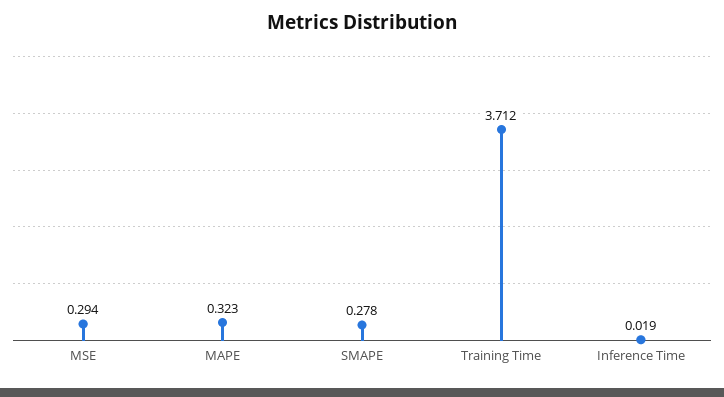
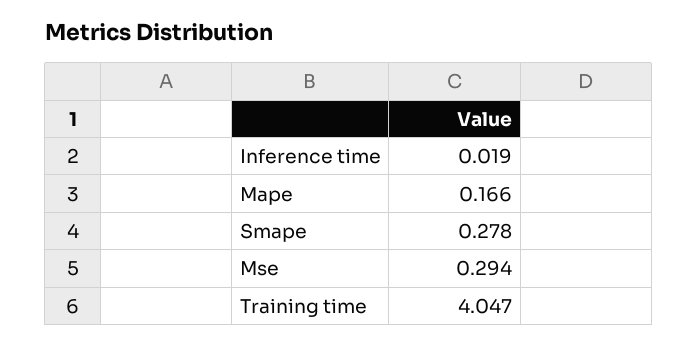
  {
    "MSE": 0.294,
-   "MAPE": 0.323,
+   "MAPE": 0.166,
    "SMAPE": 0.278,
-   "Training Time": 3.712,
+   "Training Time": 4.047,
    "Inference Time": 0.019
  }

